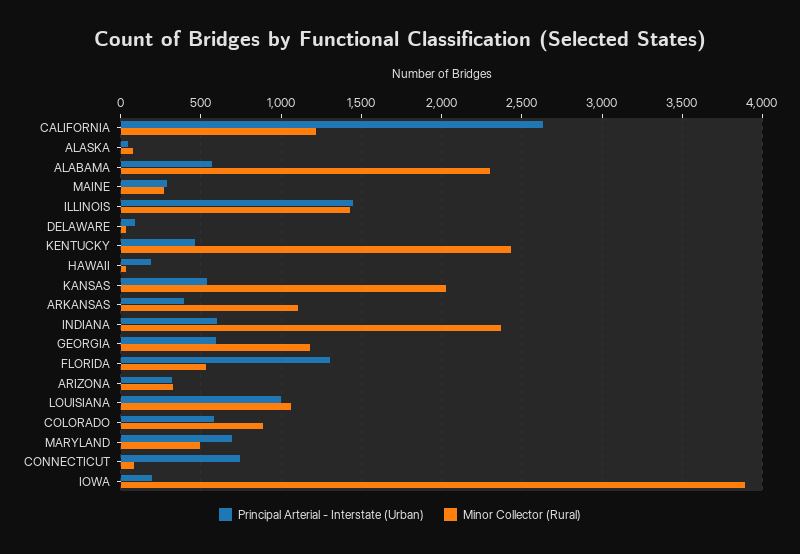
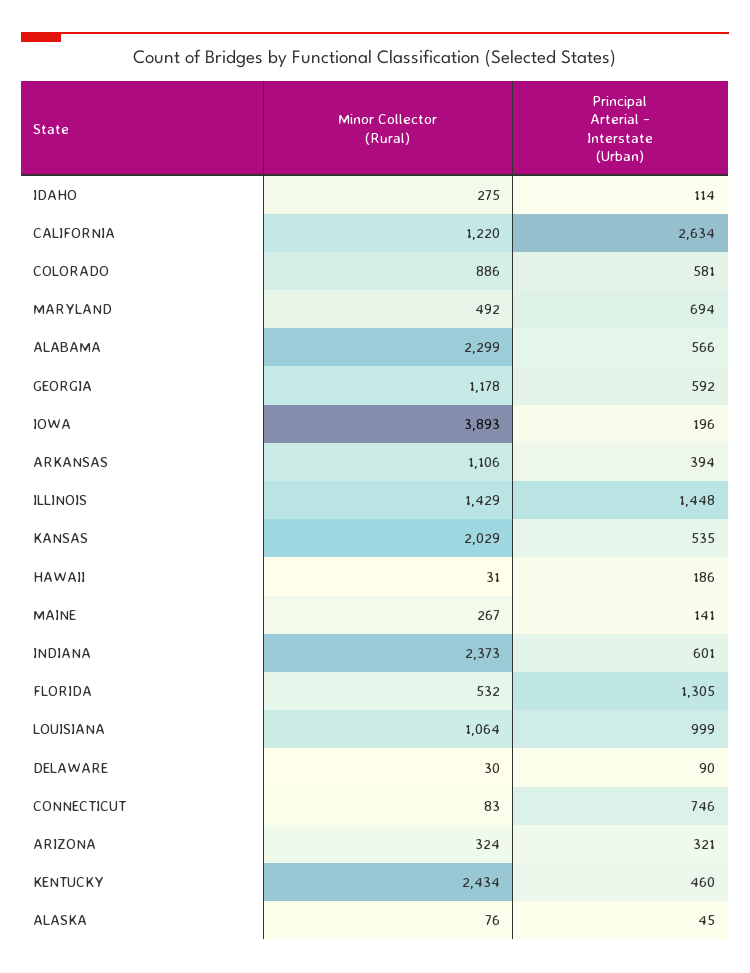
  {
    "Principal Arterial - Interstate (Urban)": {
      "CALIFORNIA": 2634,
      "ALASKA": 45,
      "ALABAMA": 566,
-     "MAINE": 300,
+     "MAINE": 141,
      "ILLINOIS": 1448,
      "DELAWARE": 90,
      "KENTUCKY": 460,
      "HAWAII": 186,
      "KANSAS": 535,
      "ARKANSAS": 394,
      "INDIANA": 601,
      "GEORGIA": 592,
      "FLORIDA": 1305,
      "ARIZONA": 321,
      "LOUISIANA": 999,
      "COLORADO": 581,
      "MARYLAND": 694,
      "CONNECTICUT": 746,
-     "IOWA": 196
+     "IOWA": 196,
+     "IDAHO": 114
    },
    "Minor Collector (Rural)": {
      "CALIFORNIA": 1220,
      "ALASKA": 76,
      "ALABAMA": 2299,
      "MAINE": 267,
      "ILLINOIS": 1429,
      "DELAWARE": 30,
      "KENTUCKY": 2434,
      "HAWAII": 31,
      "KANSAS": 2029,
      "ARKANSAS": 1106,
      "INDIANA": 2373,
      "GEORGIA": 1178,
      "FLORIDA": 532,
      "ARIZONA": 324,
      "LOUISIANA": 1064,
      "COLORADO": 886,
      "MARYLAND": 492,
      "CONNECTICUT": 83,
-     "IOWA": 3893
+     "IOWA": 3893,
+     "IDAHO": 275
    }
  }

